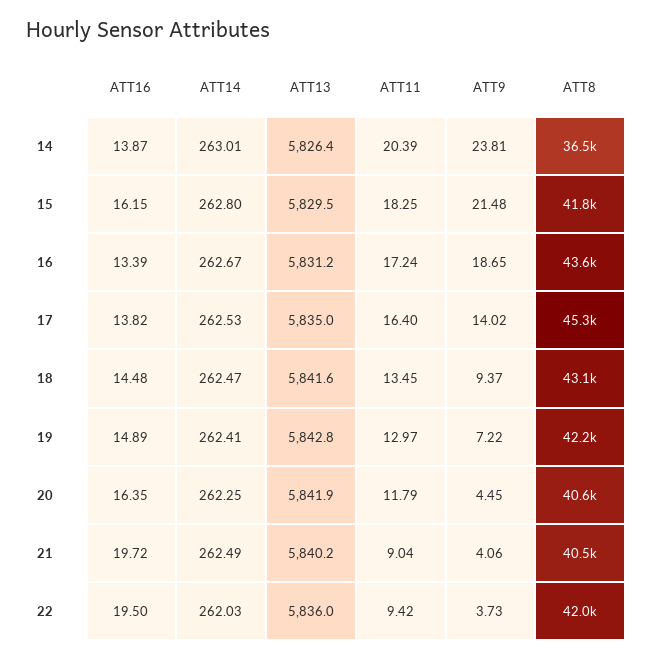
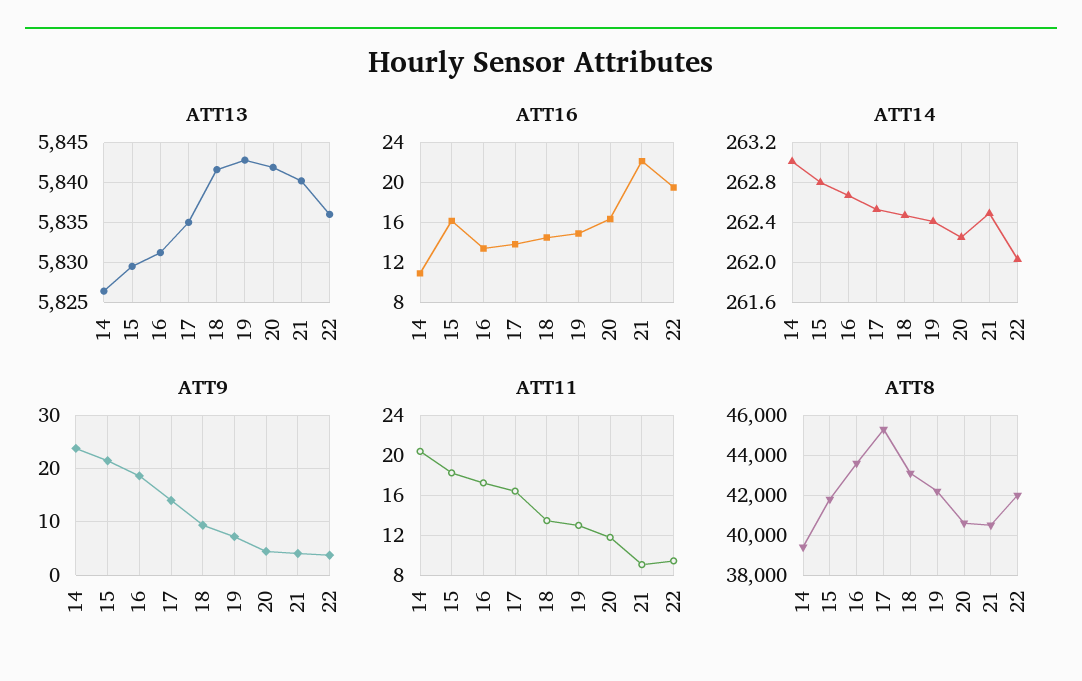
  {
    "ATT16": {
-     "14": 13.87,
+     "14": 11,
      "15": 16.15,
      "16": 13.39,
      "17": 13.82,
      "18": 14.48,
      "19": 14.89,
      "20": 16.35,
-     "21": 19.72,
+     "21": 22,
      "22": 19.5
    },
    "ATT14": {
      "14": 263.01,
      "15": 262.8,
      "16": 262.67,
      "17": 262.53,
      "18": 262.47,
      "19": 262.41,
      "20": 262.25,
      "21": 262.49,
      "22": 262.03
    },
    "ATT13": {
      "14": 5826.4,
      "15": 5829.5,
      "16": 5831.2,
      "17": 5835,
      "18": 5841.6,
      "19": 5842.8,
      "20": 5841.9,
      "21": 5840.2,
      "22": 5836
    },
    "ATT11": {
      "14": 20.39,
      "15": 18.25,
      "16": 17.24,
      "17": 16.4,
      "18": 13.45,
      "19": 12.97,
      "20": 11.79,
      "21": 9.04,
      "22": 9.42
    },
    "ATT9": {
      "14": 23.81,
      "15": 21.48,
      "16": 18.65,
      "17": 14.02,
      "18": 9.37,
      "19": 7.22,
      "20": 4.45,
      "21": 4.06,
      "22": 3.73
    },
    "ATT8": {
-     "14": 36500,
+     "14": 39500,
      "15": 41800,
      "16": 43600,
      "17": 45300,
      "18": 43100,
      "19": 42200,
      "20": 40600,
      "21": 40500,
      "22": 42000
    }
  }

